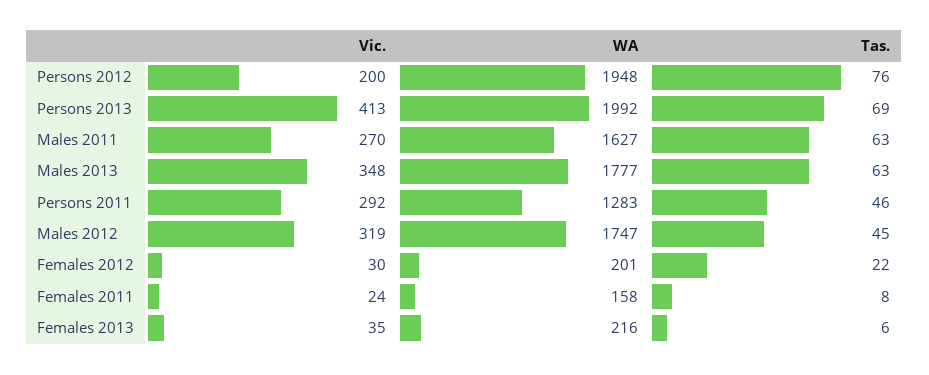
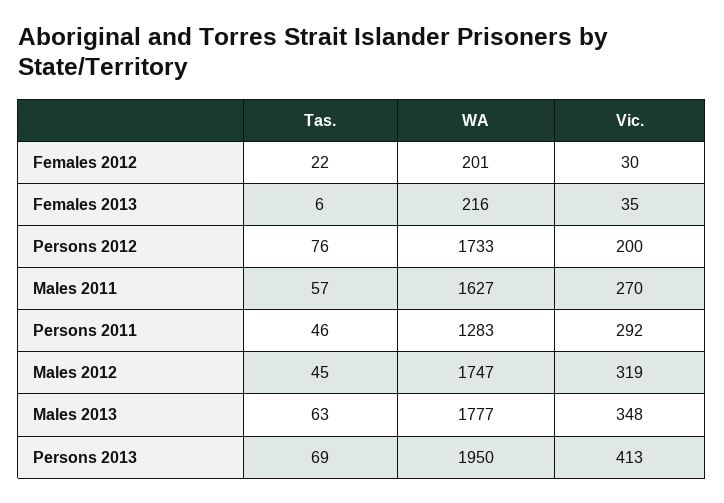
  {
    "Vic.": {
      "Persons 2012": 200,
      "Persons 2013": 413,
      "Males 2011": 270,
      "Males 2013": 348,
      "Persons 2011": 292,
      "Males 2012": 319,
      "Females 2012": 30,
-     "Females 2011": 24,
      "Females 2013": 35
    },
    "WA": {
-     "Persons 2012": 1948,
+     "Persons 2012": 1733,
-     "Persons 2013": 1992,
+     "Persons 2013": 1950,
      "Males 2011": 1627,
      "Males 2013": 1777,
      "Persons 2011": 1283,
      "Males 2012": 1747,
      "Females 2012": 201,
-     "Females 2011": 158,
      "Females 2013": 216
    },
    "Tas.": {
      "Persons 2012": 76,
      "Persons 2013": 69,
-     "Males 2011": 63,
+     "Males 2011": 57,
      "Males 2013": 63,
      "Persons 2011": 46,
      "Males 2012": 45,
      "Females 2012": 22,
-     "Females 2011": 8,
      "Females 2013": 6
    }
  }

